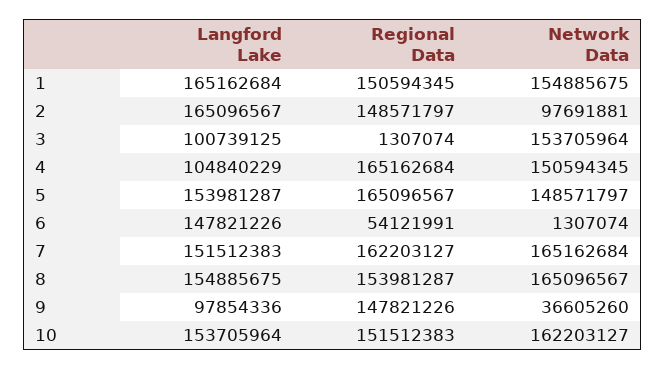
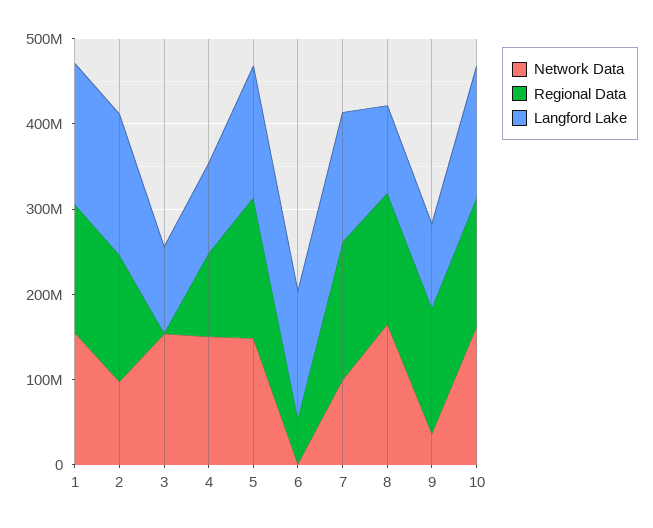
  {
    "Langford Lake": {
      "1": 165162684,
      "2": 165096567,
      "3": 100739125,
      "4": 104840229,
      "5": 153981287,
      "6": 147821226,
      "7": 151512383,
-     "8": 154885675,
+     "8": 100000000,
      "9": 97854336,
      "10": 153705964
    },
    "Regional Data": {
      "1": 150594345,
      "2": 148571797,
      "3": 1307074,
-     "4": 165162684,
+     "4": 100000000,
      "5": 165096567,
      "6": 54121991,
      "7": 162203127,
      "8": 153981287,
      "9": 147821226,
      "10": 151512383
    },
    "Network Data": {
      "1": 154885675,
      "2": 97691881,
      "3": 153705964,
      "4": 150594345,
      "5": 148571797,
      "6": 1307074,
-     "7": 165162684,
+     "7": 100000000,
      "8": 165096567,
      "9": 36605260,
      "10": 162203127
    }
  }

